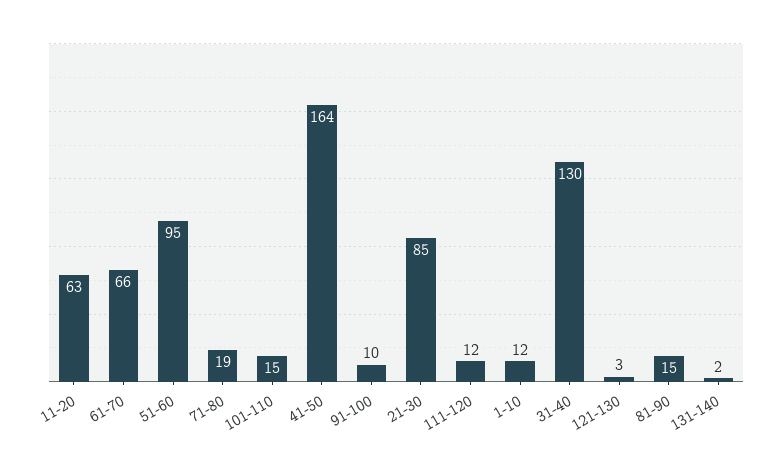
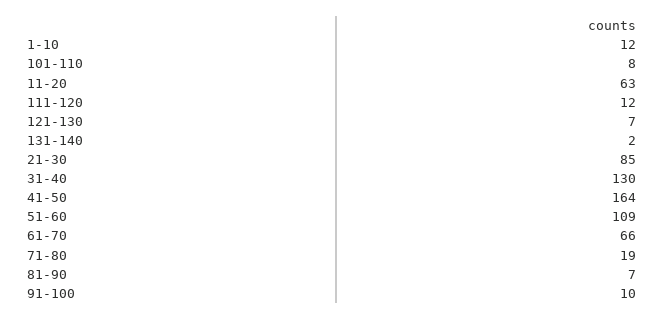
  {
    "11-20": 63,
    "61-70": 66,
-   "51-60": 95,
+   "51-60": 109,
    "71-80": 19,
-   "101-110": 15,
+   "101-110": 8,
    "41-50": 164,
    "91-100": 10,
    "21-30": 85,
    "111-120": 12,
    "1-10": 12,
    "31-40": 130,
-   "121-130": 3,
+   "121-130": 7,
-   "81-90": 15,
+   "81-90": 7,
    "131-140": 2
  }

